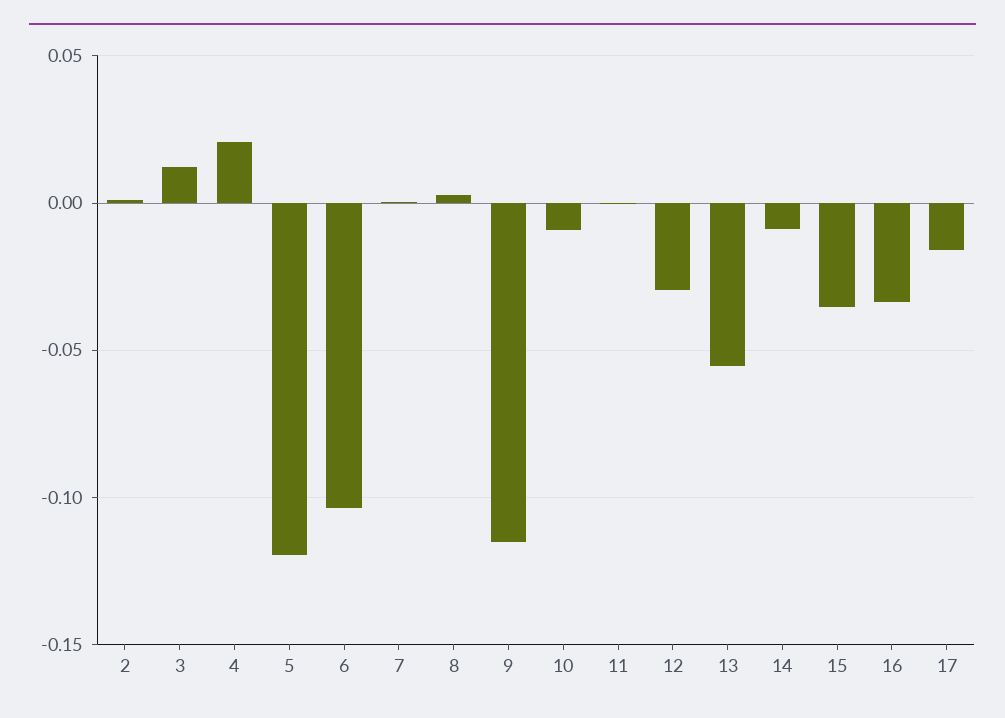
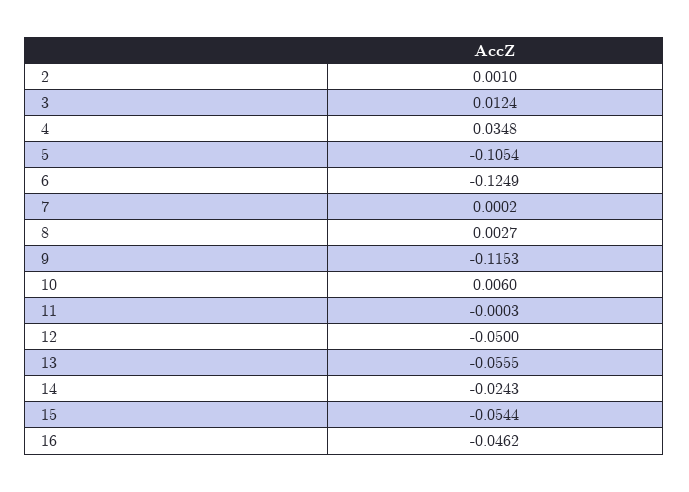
  {
    "2": 0.001,
    "3": 0.0124,
-   "4": 0.02,
+   "4": 0.0348,
-   "5": -0.12,
+   "5": -0.1054,
-   "6": -0.105,
+   "6": -0.1249,
    "7": 0.0002,
    "8": 0.0027,
    "9": -0.1153,
-   "10": -0.01,
+   "10": 0.006,
    "11": -0.0003,
-   "12": -0.03,
+   "12": -0.05,
    "13": -0.0555,
-   "14": -0.01,
+   "14": -0.0243,
-   "15": -0.035,
+   "15": -0.0544,
-   "16": -0.035,
+   "16": -0.0462
-   "17": -0.015
  }

